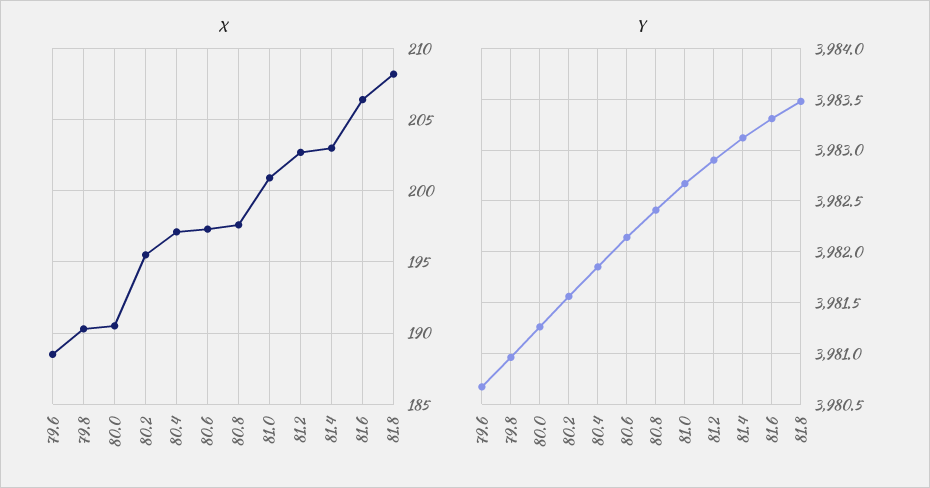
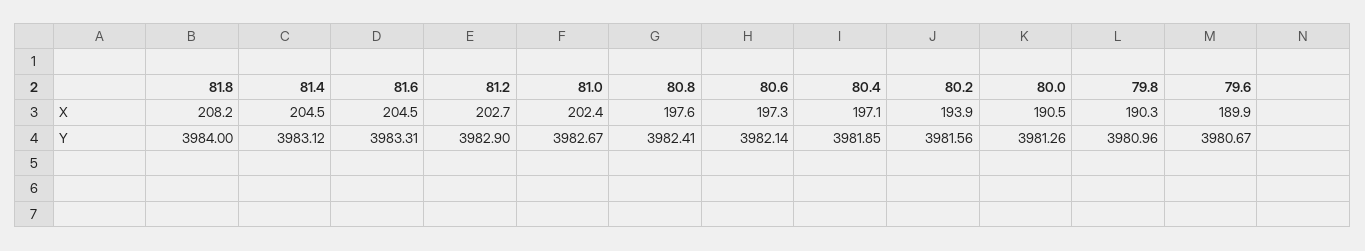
  {
    "X": {
-     "79.6": 188.5,
+     "79.6": 189.9,
      "79.8": 190.3,
      "80.0": 190.5,
-     "80.2": 195.5,
+     "80.2": 193.9,
      "80.4": 197.1,
      "80.6": 197.3,
      "80.8": 197.6,
-     "81.0": 201,
+     "81.0": 202.4,
      "81.2": 202.7,
-     "81.4": 203,
+     "81.4": 204.5,
-     "81.6": 206.5,
+     "81.6": 204.5,
      "81.8": 208.2
    },
    "Y": {
      "79.6": 3980.67,
      "79.8": 3980.96,
      "80.0": 3981.26,
      "80.2": 3981.56,
      "80.4": 3981.85,
      "80.6": 3982.14,
      "80.8": 3982.41,
      "81.0": 3982.67,
      "81.2": 3982.9,
      "81.4": 3983.12,
      "81.6": 3983.31,
-     "81.8": 3983.5
+     "81.8": 3984
    }
  }

